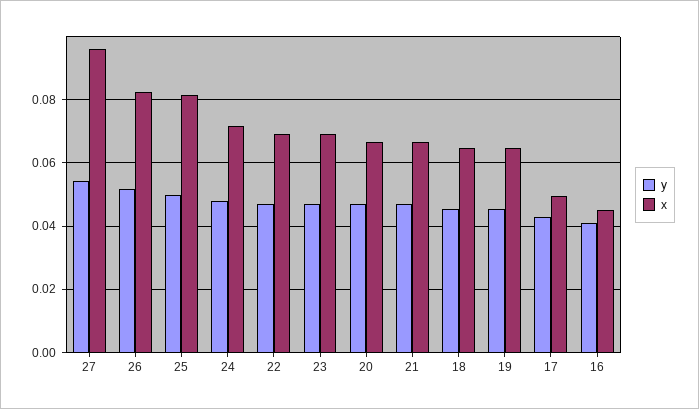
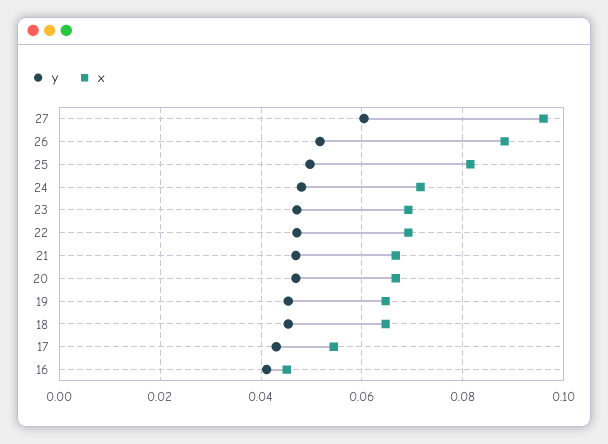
  {
    "y": {
-     "27": 0.054,
+     "27": 0.06,
      "26": 0.052,
      "25": 0.05,
      "24": 0.048,
      "22": 0.048,
      "23": 0.048,
      "20": 0.046,
      "21": 0.046,
      "18": 0.046,
      "19": 0.046,
      "17": 0.044,
      "16": 0.042
    },
    "x": {
      "27": 0.096,
-     "26": 0.082,
+     "26": 0.088,
      "25": 0.082,
      "24": 0.072,
      "22": 0.07,
      "23": 0.07,
      "20": 0.066,
      "21": 0.066,
      "18": 0.064,
      "19": 0.064,
-     "17": 0.05,
+     "17": 0.054,
      "16": 0.046
    }
  }

